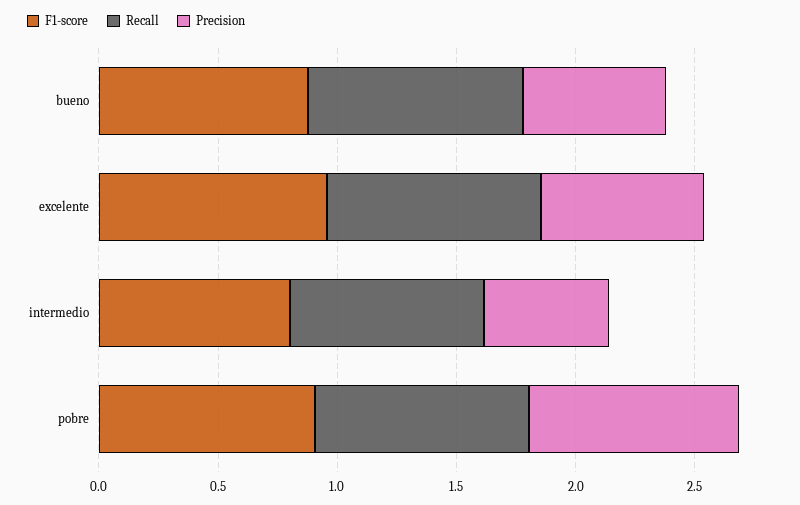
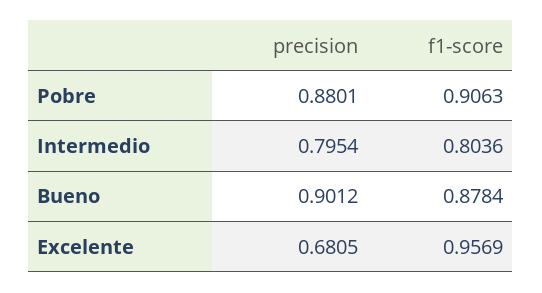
  {
    "F1-score": {
      "bueno": 0.8784,
      "excelente": 0.9569,
      "intermedio": 0.8036,
      "pobre": 0.9063
    },
-   "Recall": {
-     "bueno": 0.9,
-     "excelente": 0.9,
-     "intermedio": 0.8,
-     "pobre": 0.9
-   },
    "Precision": {
-     "bueno": 0.6,
+     "bueno": 0.9012,
      "excelente": 0.6805,
-     "intermedio": 0.5,
+     "intermedio": 0.7954,
      "pobre": 0.8801
    }
  }

